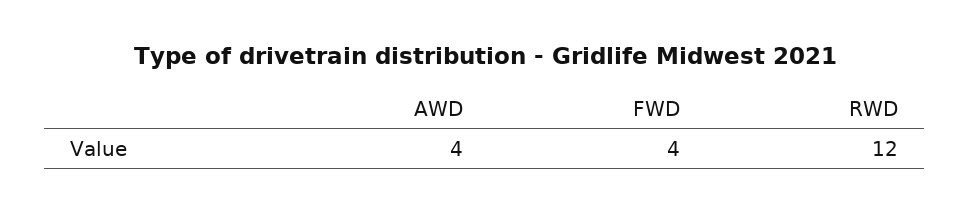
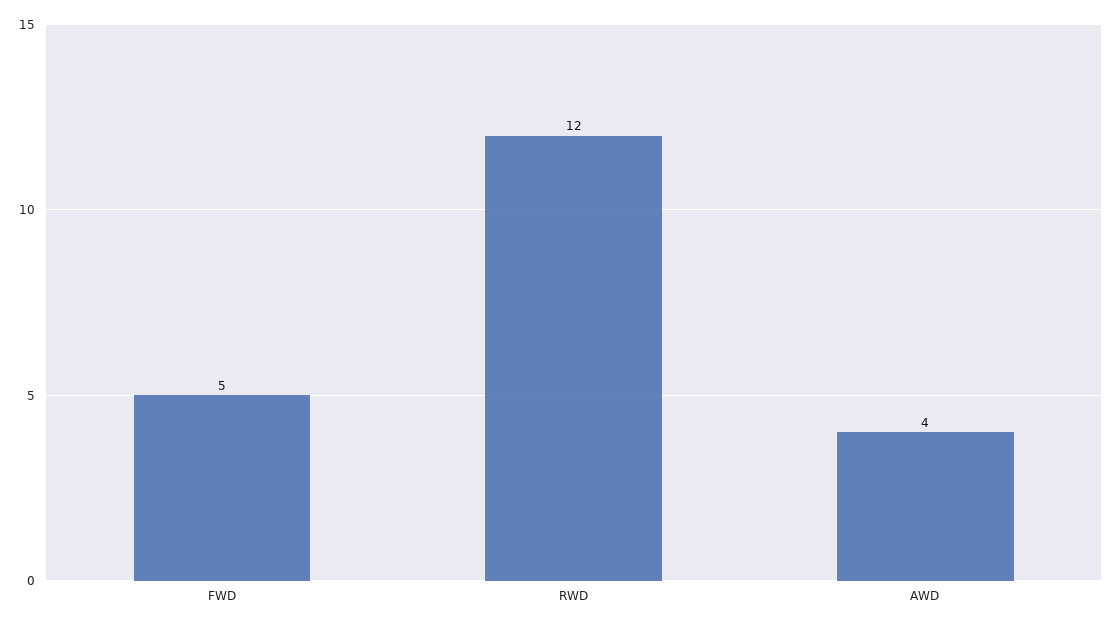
  {
    "AWD": 4,
-   "FWD": 4,
+   "FWD": 5,
    "RWD": 12
  }

